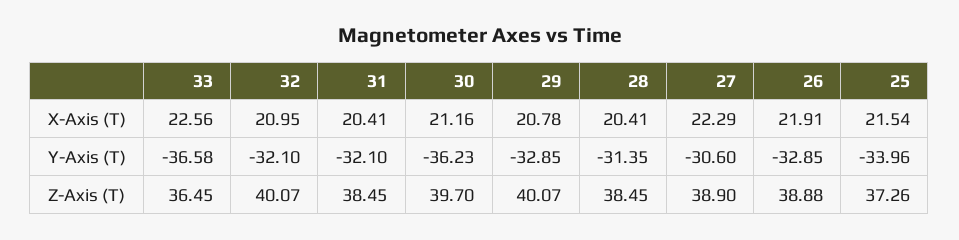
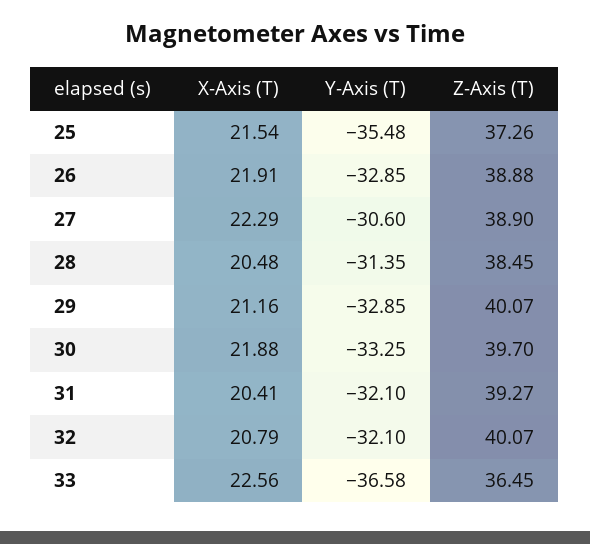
  {
    "33": {
      "X-Axis (T)": 22.56,
      "Y-Axis (T)": -36.58,
      "Z-Axis (T)": 36.45
    },
    "32": {
-     "X-Axis (T)": 20.95,
+     "X-Axis (T)": 20.79,
      "Y-Axis (T)": -32.1,
      "Z-Axis (T)": 40.07
    },
    "31": {
      "X-Axis (T)": 20.41,
      "Y-Axis (T)": -32.1,
-     "Z-Axis (T)": 38.45
+     "Z-Axis (T)": 39.27
    },
    "30": {
-     "X-Axis (T)": 21.16,
+     "X-Axis (T)": 21.88,
-     "Y-Axis (T)": -36.23,
+     "Y-Axis (T)": -33.25,
      "Z-Axis (T)": 39.7
    },
    "29": {
-     "X-Axis (T)": 20.78,
+     "X-Axis (T)": 21.16,
      "Y-Axis (T)": -32.85,
      "Z-Axis (T)": 40.07
    },
    "28": {
-     "X-Axis (T)": 20.41,
+     "X-Axis (T)": 20.48,
      "Y-Axis (T)": -31.35,
      "Z-Axis (T)": 38.45
    },
    "27": {
      "X-Axis (T)": 22.29,
      "Y-Axis (T)": -30.6,
      "Z-Axis (T)": 38.9
    },
    "26": {
      "X-Axis (T)": 21.91,
      "Y-Axis (T)": -32.85,
      "Z-Axis (T)": 38.88
    },
    "25": {
      "X-Axis (T)": 21.54,
-     "Y-Axis (T)": -33.96,
+     "Y-Axis (T)": -35.48,
      "Z-Axis (T)": 37.26
    }
  }

